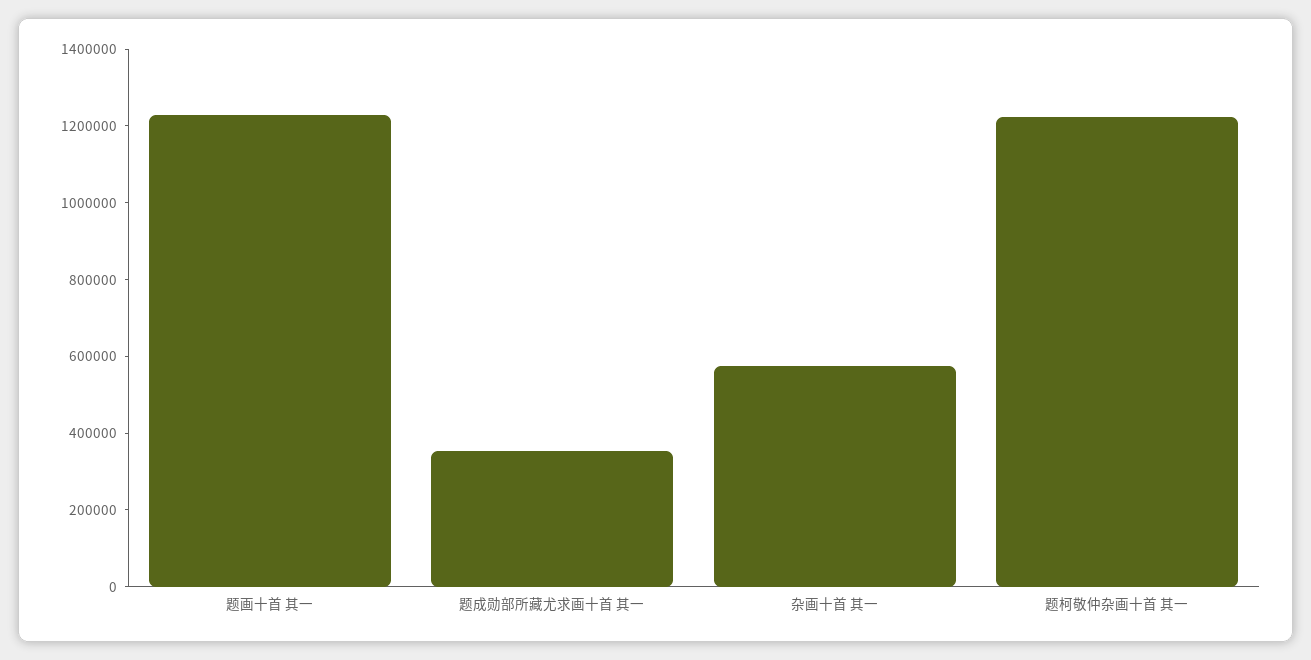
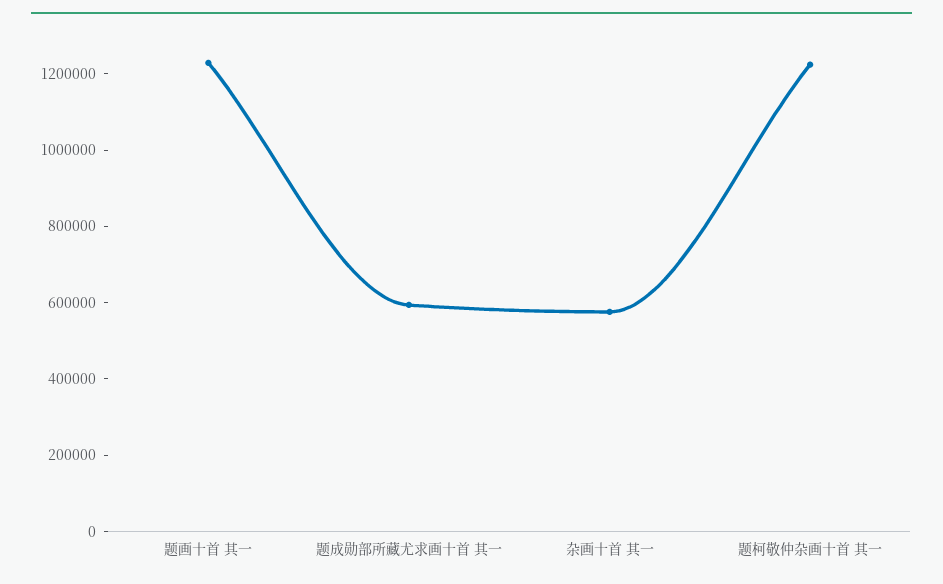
  {
    "题画十首 其一": 1250000,
-   "题成勋部所藏尤求画十首 其一": 350000,
+   "题成勋部所藏尤求画十首 其一": 600000,
    "杂画十首 其一": 600000,
    "题柯敬仲杂画十首 其一": 1200000
  }

